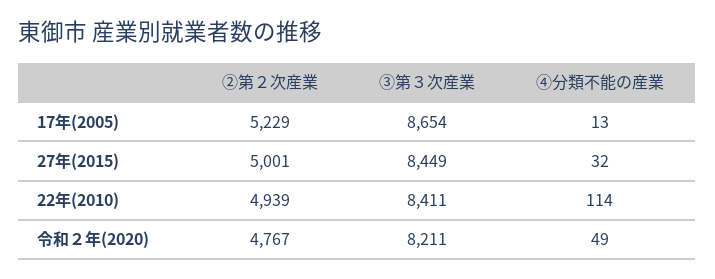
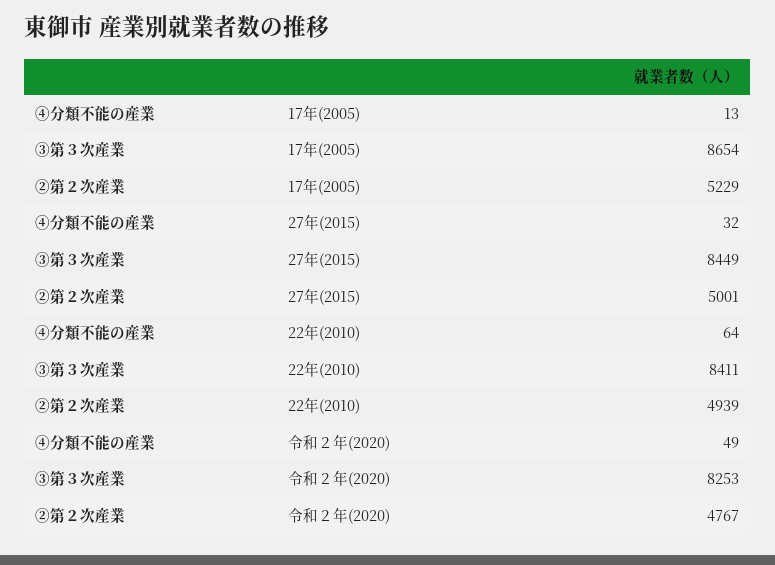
  {
    "②第２次産業": {
      "17年(2005)": 5229,
      "27年(2015)": 5001,
      "22年(2010)": 4939,
      "令和２年(2020)": 4767
    },
    "③第３次産業": {
      "17年(2005)": 8654,
      "27年(2015)": 8449,
      "22年(2010)": 8411,
-     "令和２年(2020)": 8211
+     "令和２年(2020)": 8253
    },
    "④分類不能の産業": {
      "17年(2005)": 13,
      "27年(2015)": 32,
-     "22年(2010)": 114,
+     "22年(2010)": 64,
      "令和２年(2020)": 49
    }
  }

